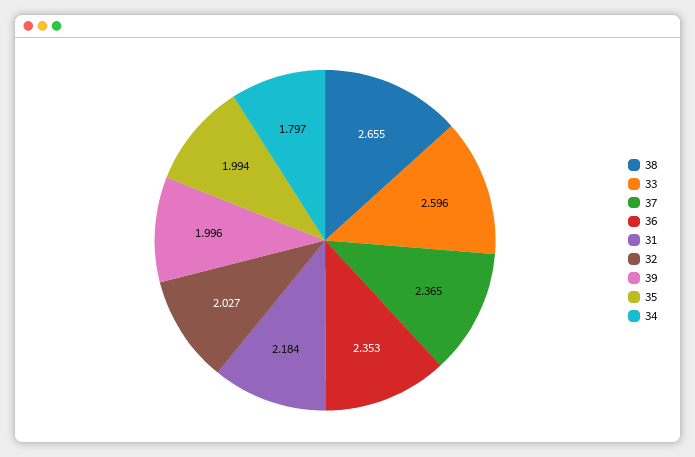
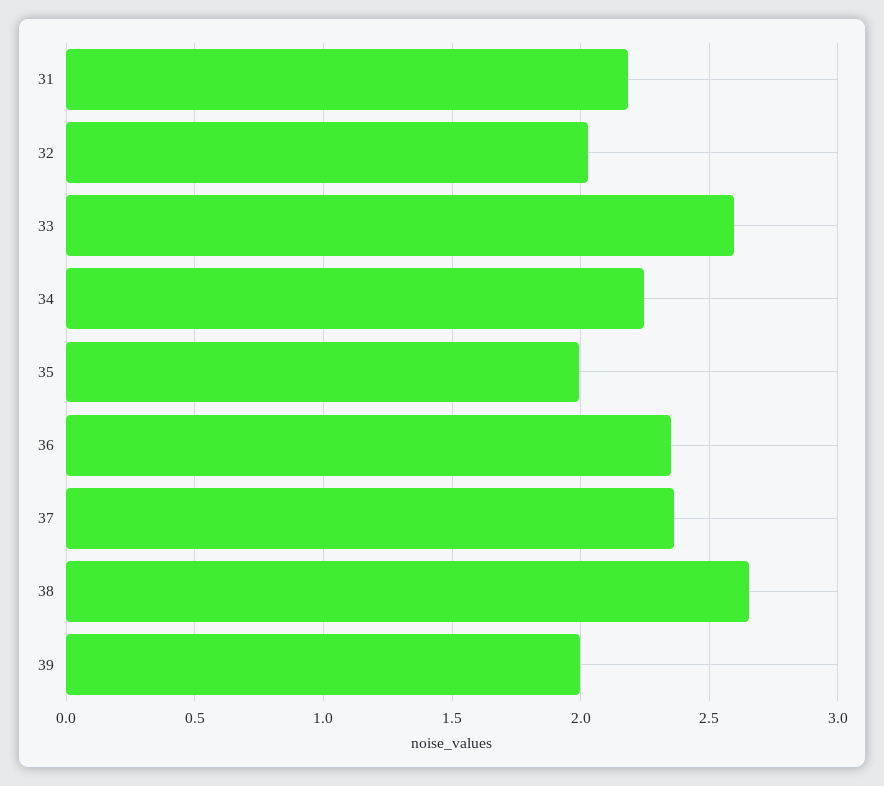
  {
    "38": 2.655,
    "33": 2.596,
    "37": 2.365,
    "36": 2.353,
    "31": 2.184,
    "32": 2.027,
    "39": 1.996,
    "35": 1.994,
-   "34": 1.797
+   "34": 2.25
  }

